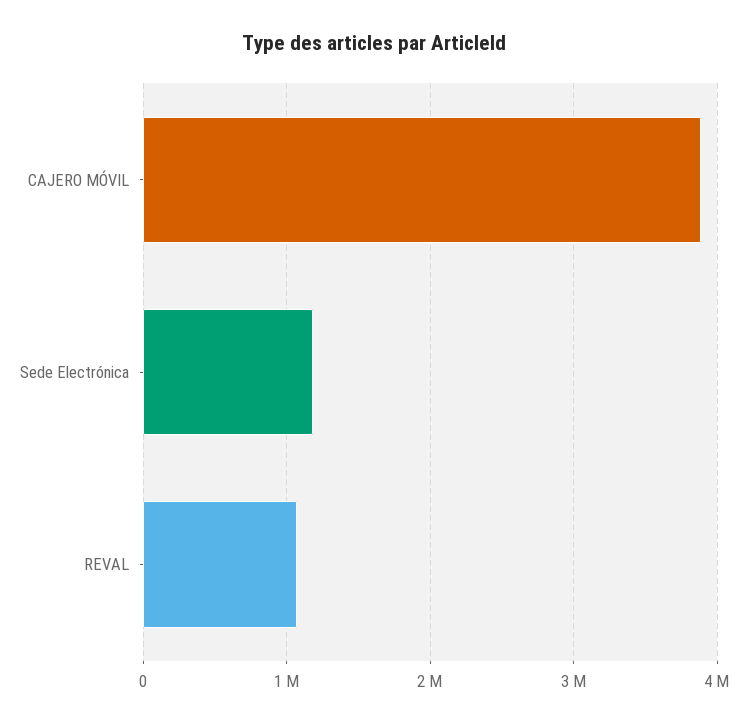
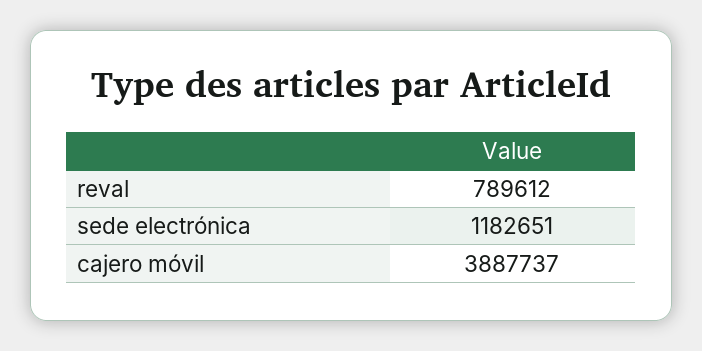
  {
    "CAJERO MÓVIL": 3887737,
    "Sede Electrónica": 1182651,
-   "REVAL": 1100000
+   "REVAL": 789612
  }

